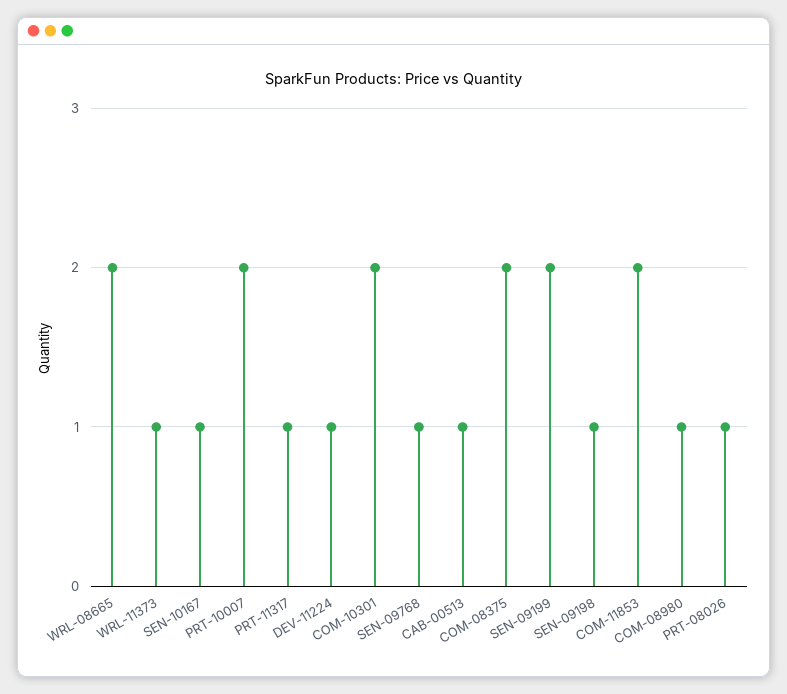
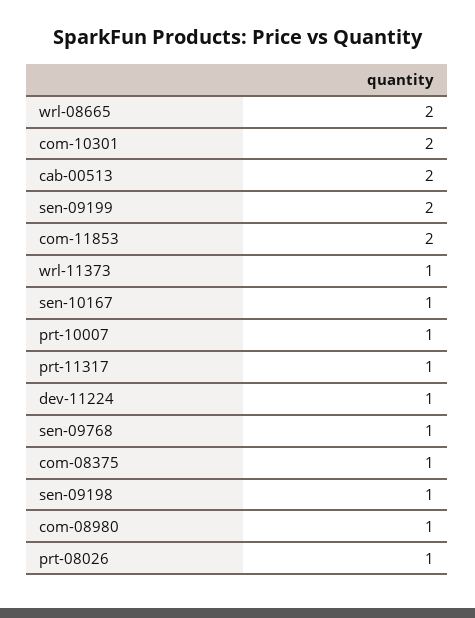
  {
    "WRL-08665": 2,
    "WRL-11373": 1,
    "SEN-10167": 1,
-   "PRT-10007": 2,
+   "PRT-10007": 1,
    "PRT-11317": 1,
    "DEV-11224": 1,
    "COM-10301": 2,
    "SEN-09768": 1,
-   "CAB-00513": 1,
+   "CAB-00513": 2,
-   "COM-08375": 2,
+   "COM-08375": 1,
    "SEN-09199": 2,
    "SEN-09198": 1,
    "COM-11853": 2,
    "COM-08980": 1,
    "PRT-08026": 1
  }

